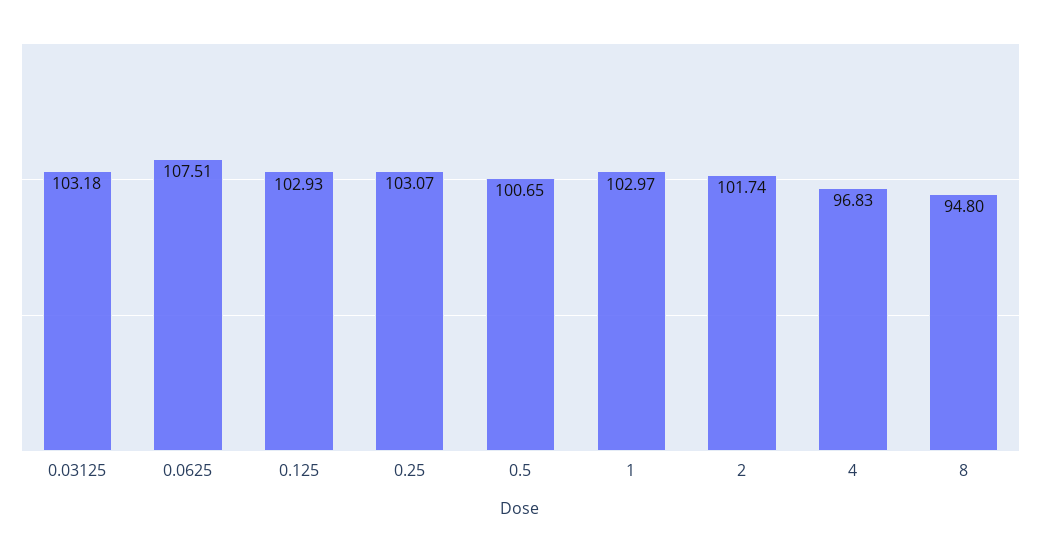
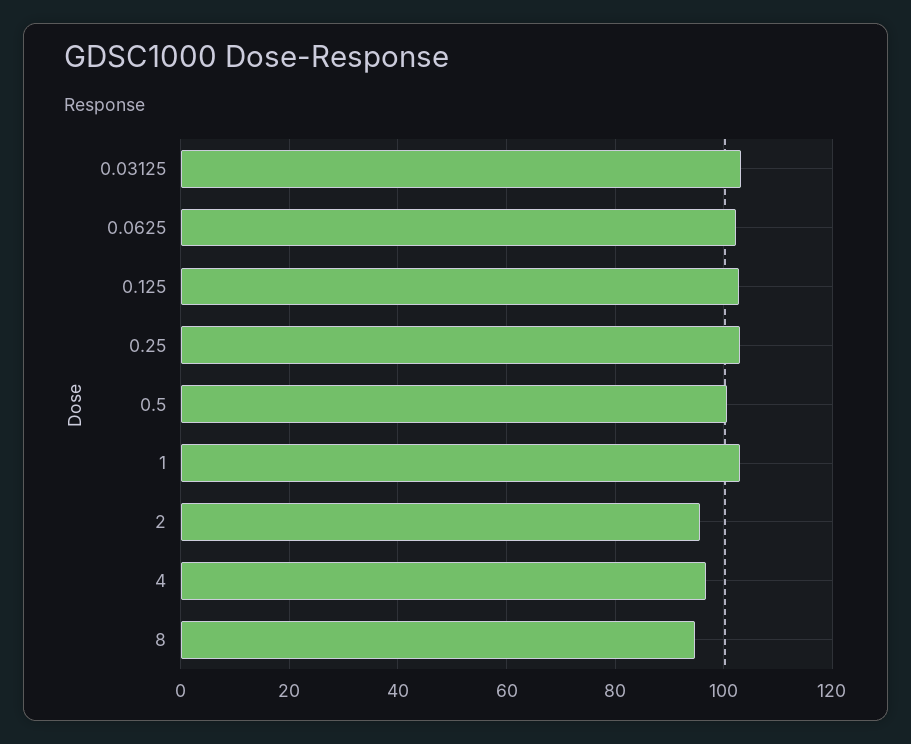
  {
    "0.03125": 103.18,
-   "0.0625": 107.51,
+   "0.0625": 102,
    "0.125": 102.93,
    "0.25": 103.07,
    "0.5": 100.65,
    "1": 102.97,
-   "2": 101.74,
+   "2": 96,
    "4": 96.83,
    "8": 94.8
  }

